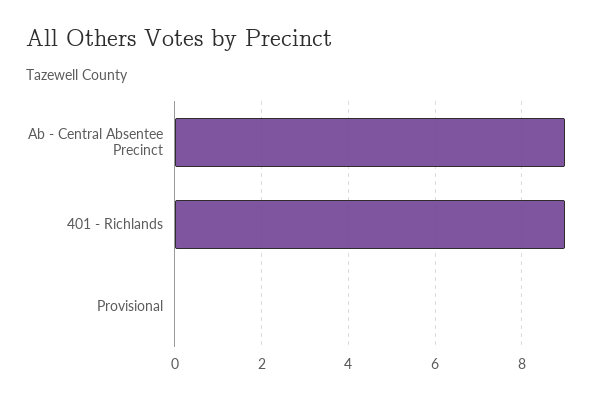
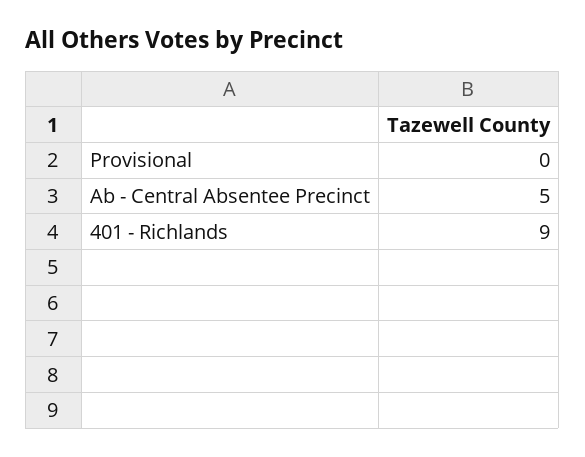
  {
-   "Ab - Central Absentee Precinct": 9,
+   "Ab - Central Absentee Precinct": 5,
    "401 - Richlands": 9,
    "Provisional": 0
  }

